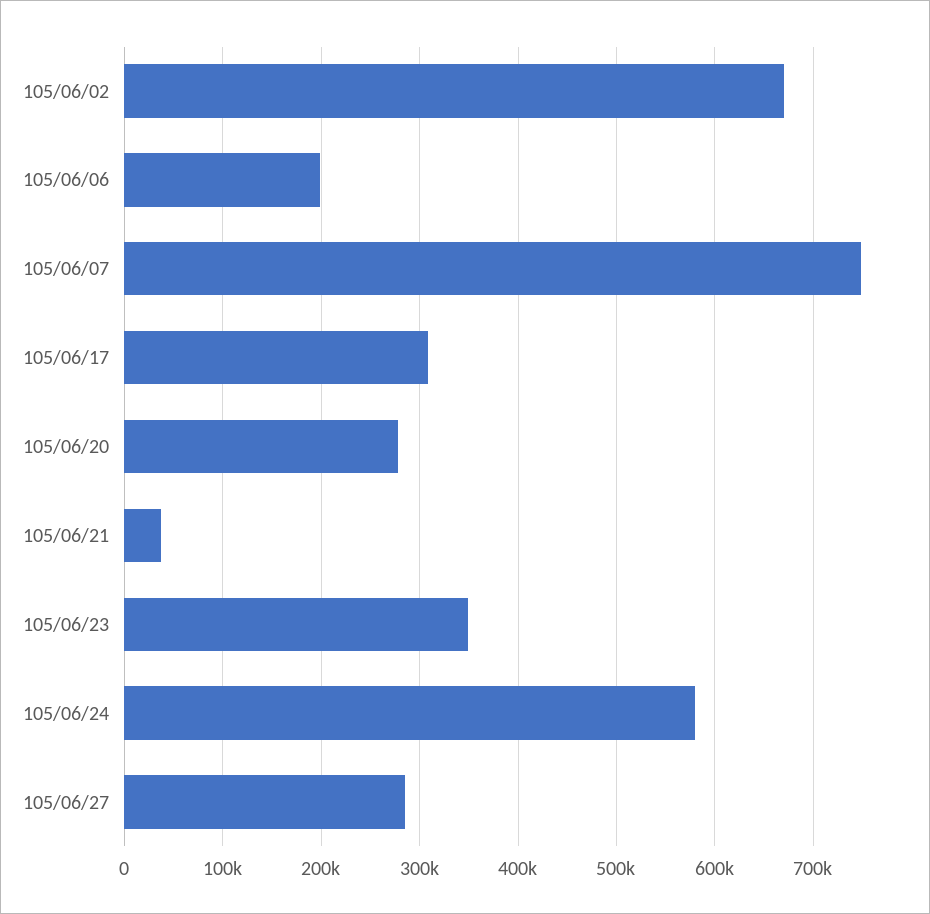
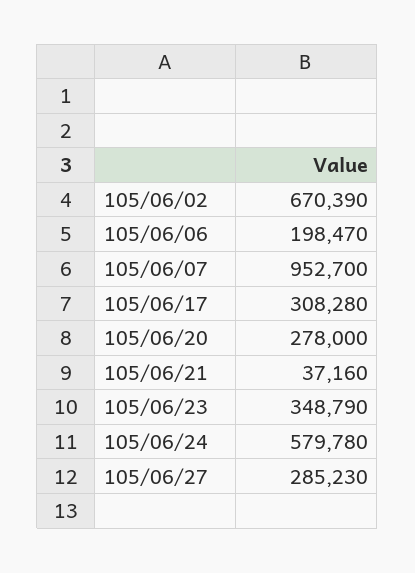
  {
    "105/06/02": 670390,
    "105/06/06": 198470,
-   "105/06/07": 750000,
+   "105/06/07": 952700,
    "105/06/17": 308280,
    "105/06/20": 278000,
    "105/06/21": 37160,
    "105/06/23": 348790,
    "105/06/24": 579780,
    "105/06/27": 285230
  }

